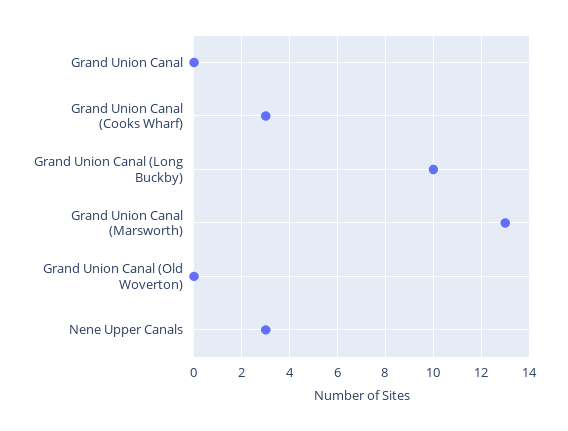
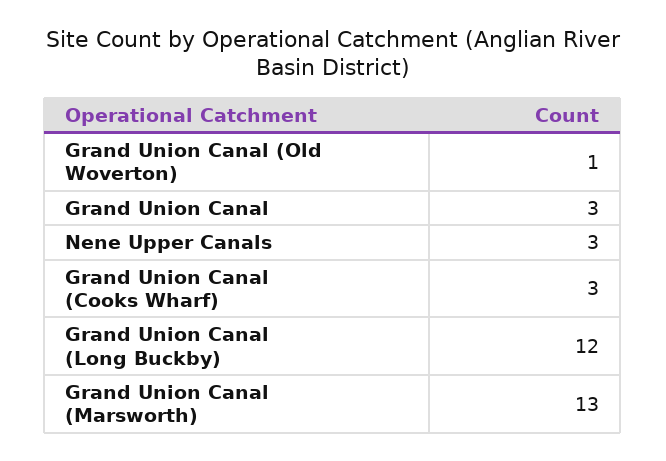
  {
-   "Grand Union Canal": 0,
+   "Grand Union Canal": 3,
    "Grand Union Canal (Cooks Wharf)": 3,
-   "Grand Union Canal (Long Buckby)": 10,
+   "Grand Union Canal (Long Buckby)": 12,
    "Grand Union Canal (Marsworth)": 13,
-   "Grand Union Canal (Old Woverton)": 0,
+   "Grand Union Canal (Old Woverton)": 1,
    "Nene Upper Canals": 3
  }

